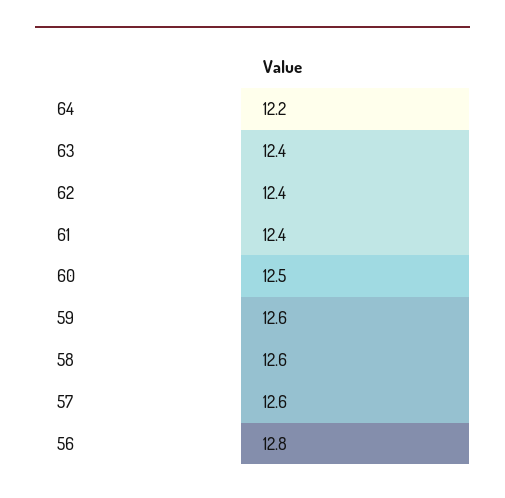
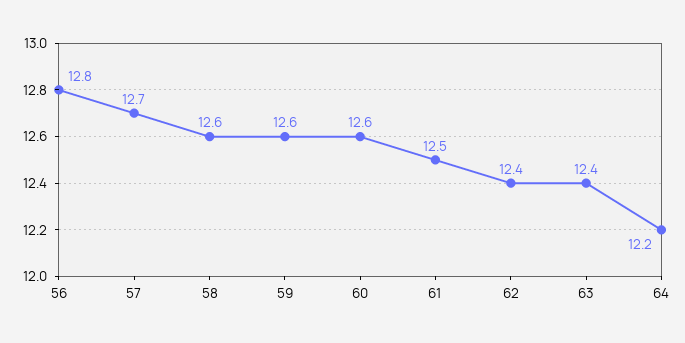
  {
    "64": 12.2,
    "63": 12.4,
    "62": 12.4,
-   "61": 12.4,
+   "61": 12.5,
-   "60": 12.5,
+   "60": 12.6,
    "59": 12.6,
    "58": 12.6,
-   "57": 12.6,
+   "57": 12.7,
    "56": 12.8
  }

